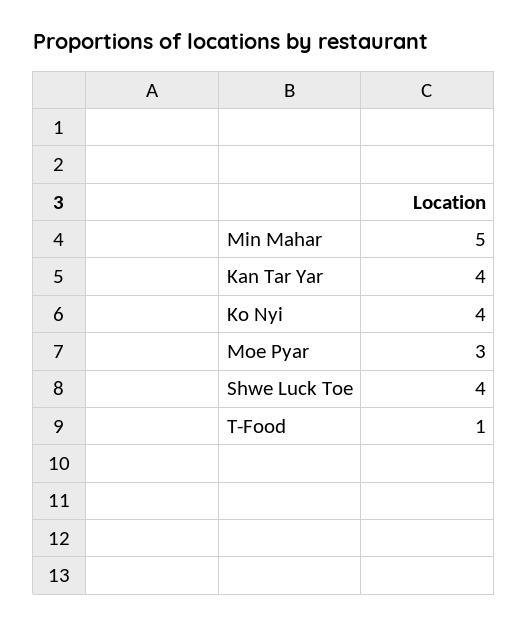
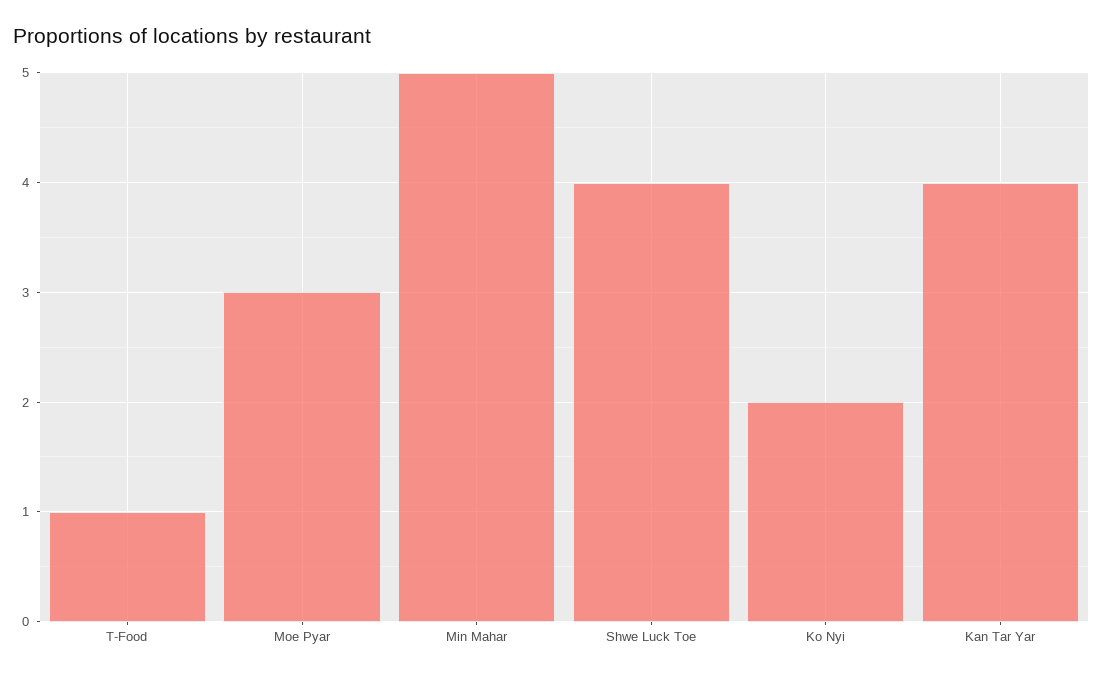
  {
    "Min Mahar": 5,
    "Kan Tar Yar": 4,
-   "Ko Nyi": 4,
+   "Ko Nyi": 2,
    "Moe Pyar": 3,
    "Shwe Luck Toe": 4,
    "T-Food": 1
  }

